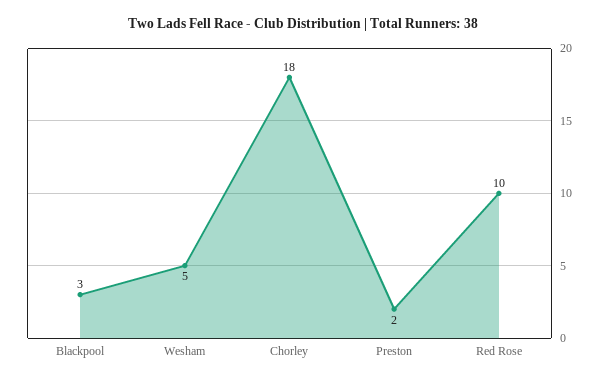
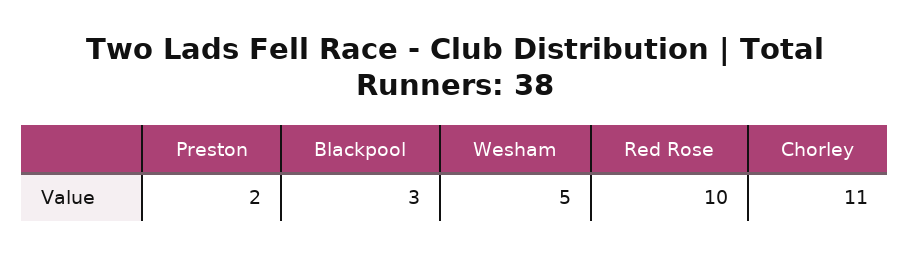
  {
    "Blackpool": 3,
    "Wesham": 5,
-   "Chorley": 18,
+   "Chorley": 11,
    "Preston": 2,
    "Red Rose": 10
  }

